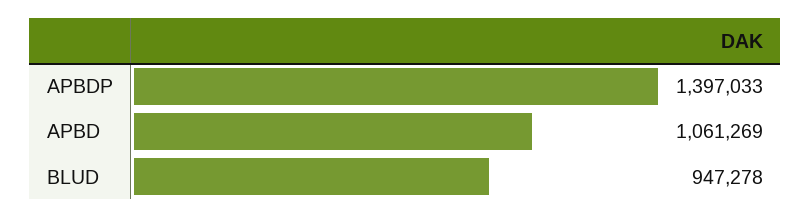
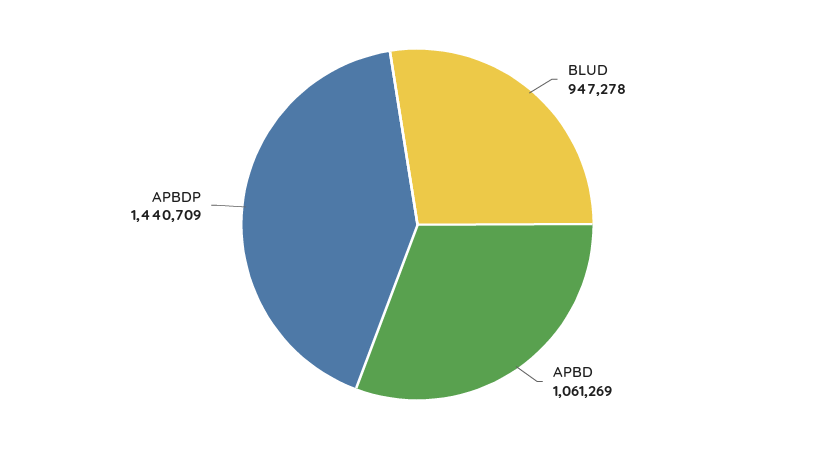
  {
-   "APBDP": 1397033,
+   "APBDP": 1440709,
    "APBD": 1061269,
    "BLUD": 947278
  }

